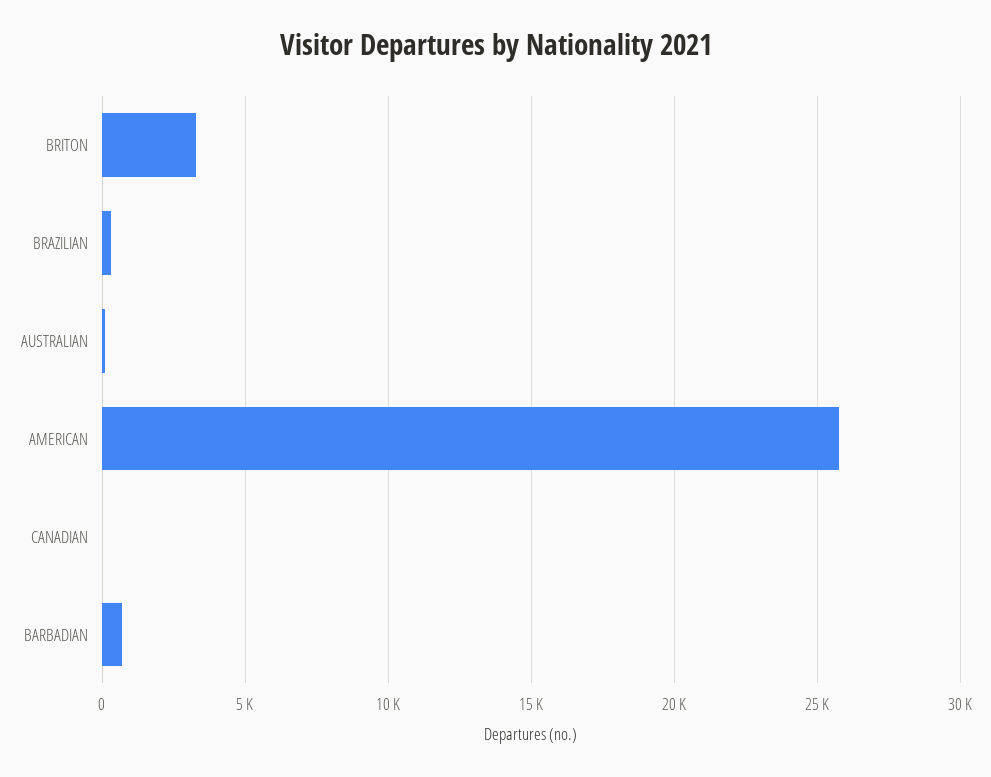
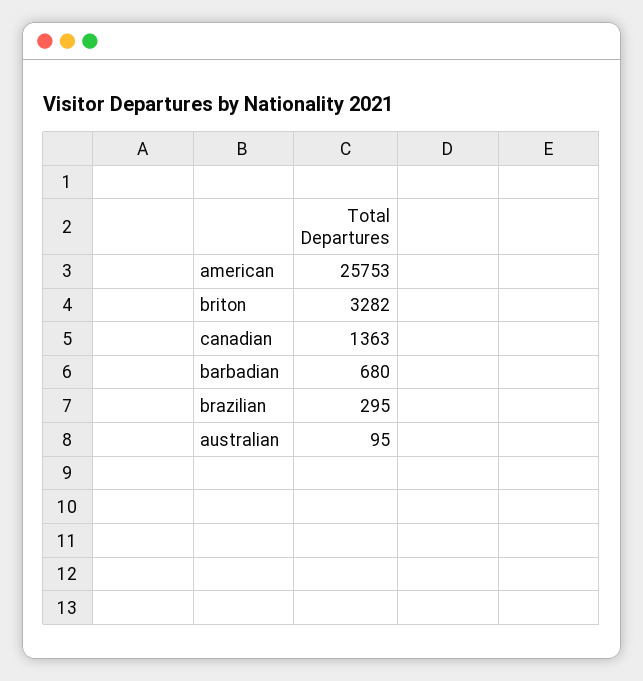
  {
    "BRITON": 3282,
    "BRAZILIAN": 295,
    "AUSTRALIAN": 95,
    "AMERICAN": 25753,
-   "CANADIAN": 0,
+   "CANADIAN": 1363,
    "BARBADIAN": 680
  }

